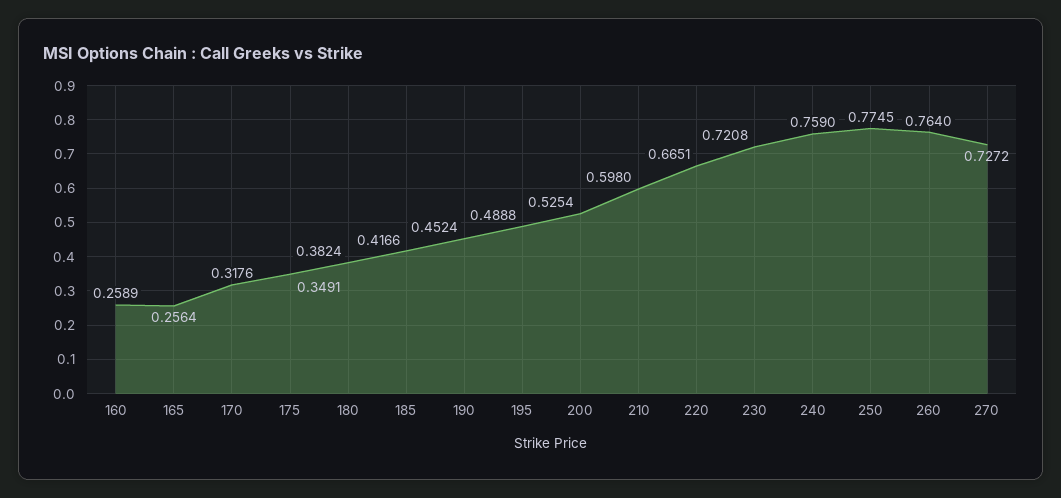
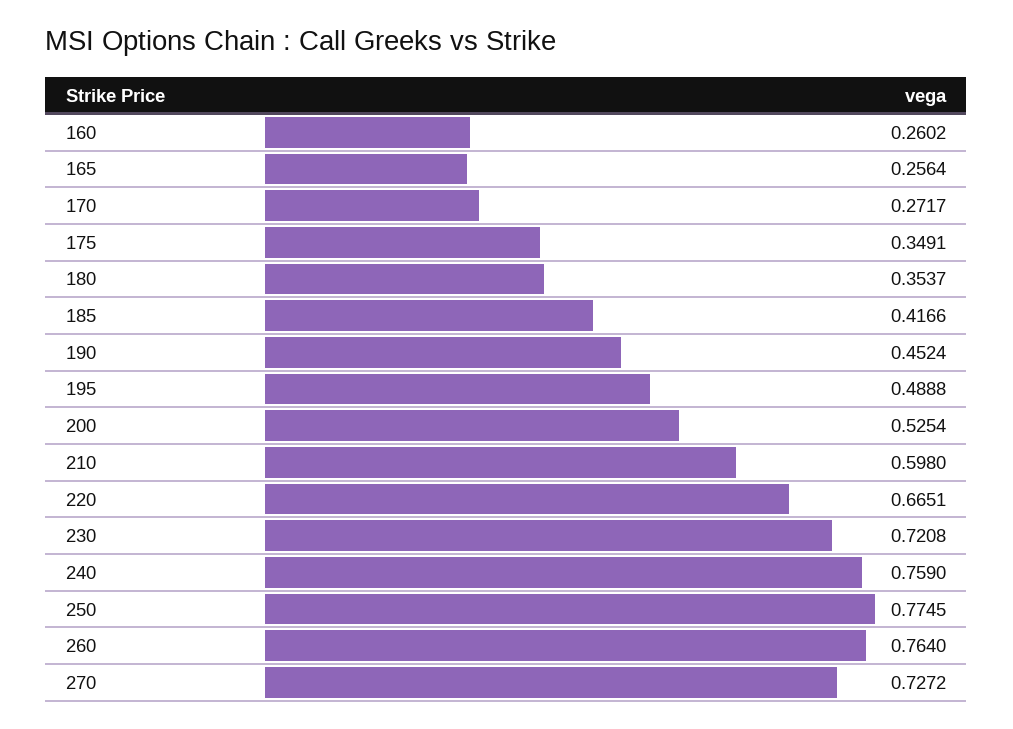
  {
-   "160": 0.2589,
+   "160": 0.2602,
    "165": 0.2564,
-   "170": 0.3176,
+   "170": 0.2717,
    "175": 0.3491,
-   "180": 0.3824,
+   "180": 0.3537,
    "185": 0.4166,
    "190": 0.4524,
    "195": 0.4888,
    "200": 0.5254,
    "210": 0.598,
    "220": 0.6651,
    "230": 0.7208,
    "240": 0.759,
    "250": 0.7745,
    "260": 0.764,
    "270": 0.7272
  }

